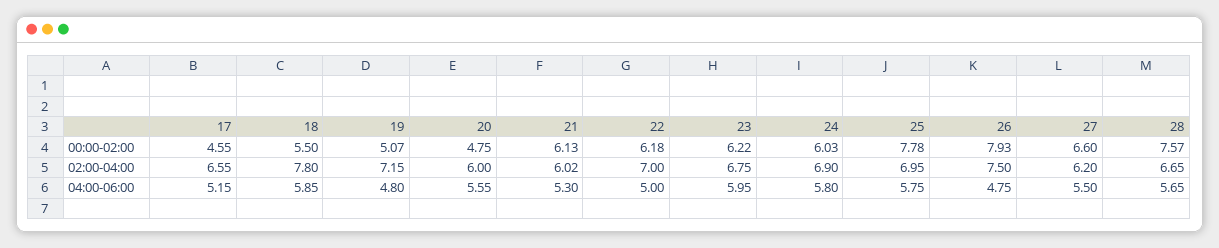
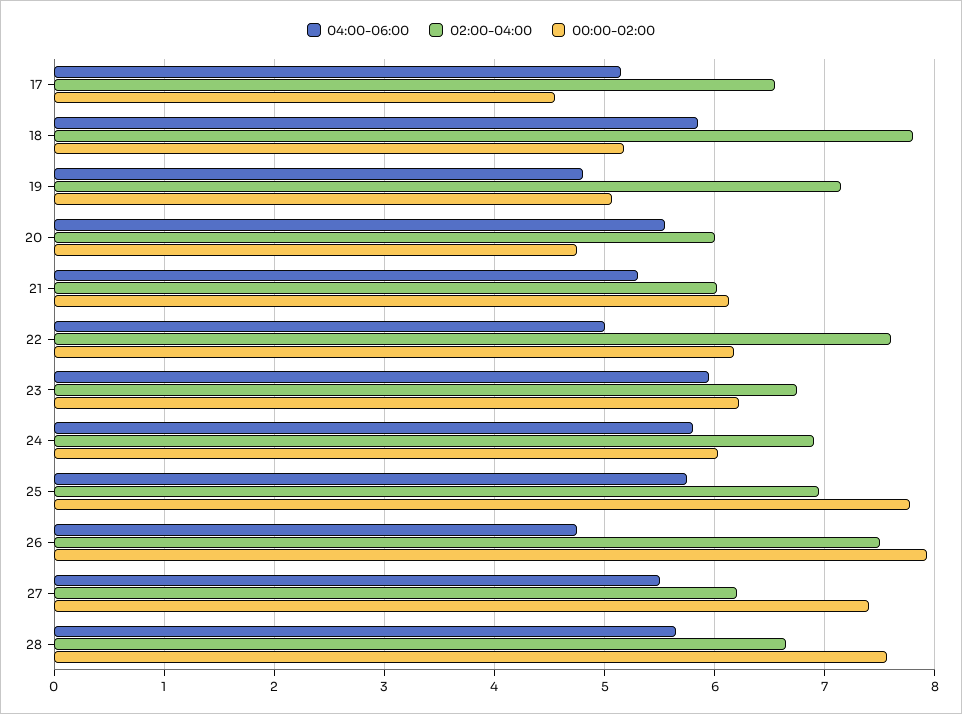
  {
    "00:00-02:00": {
      "17": 4.55,
-     "18": 5.5,
+     "18": 5.2,
      "19": 5.07,
      "20": 4.75,
      "21": 6.13,
      "22": 6.18,
      "23": 6.22,
      "24": 6.03,
      "25": 7.78,
      "26": 7.93,
-     "27": 6.6,
+     "27": 7.4,
      "28": 7.57
    },
    "02:00-04:00": {
      "17": 6.55,
      "18": 7.8,
      "19": 7.15,
      "20": 6,
      "21": 6.02,
-     "22": 7,
+     "22": 7.6,
      "23": 6.75,
      "24": 6.9,
      "25": 6.95,
      "26": 7.5,
      "27": 6.2,
      "28": 6.65
    },
    "04:00-06:00": {
      "17": 5.15,
      "18": 5.85,
      "19": 4.8,
      "20": 5.55,
      "21": 5.3,
      "22": 5,
      "23": 5.95,
      "24": 5.8,
      "25": 5.75,
      "26": 4.75,
      "27": 5.5,
      "28": 5.65
    }
  }

